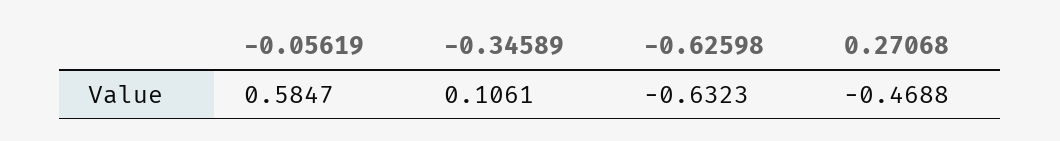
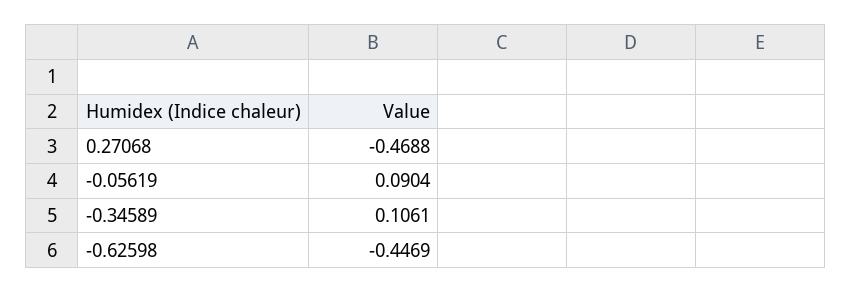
  {
-   "-0.05619": 0.5847,
+   "-0.05619": 0.0904,
    "-0.34589": 0.1061,
-   "-0.62598": -0.6323,
+   "-0.62598": -0.4469,
    "0.27068": -0.4688
  }

